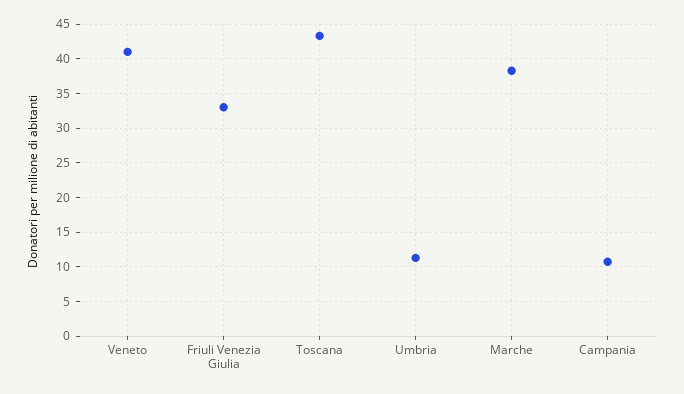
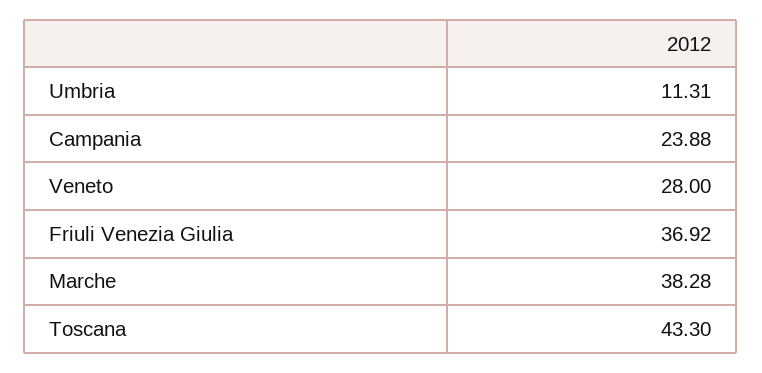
  {
-   "Veneto": 41,
+   "Veneto": 28,
-   "Friuli Venezia Giulia": 33,
+   "Friuli Venezia Giulia": 36.92,
    "Toscana": 43.3,
    "Umbria": 11.31,
    "Marche": 38.28,
-   "Campania": 11
+   "Campania": 23.88
  }

